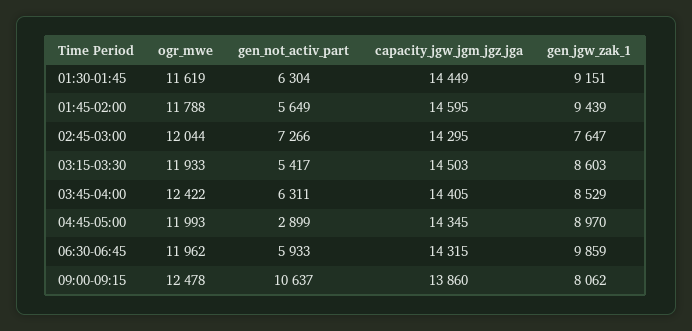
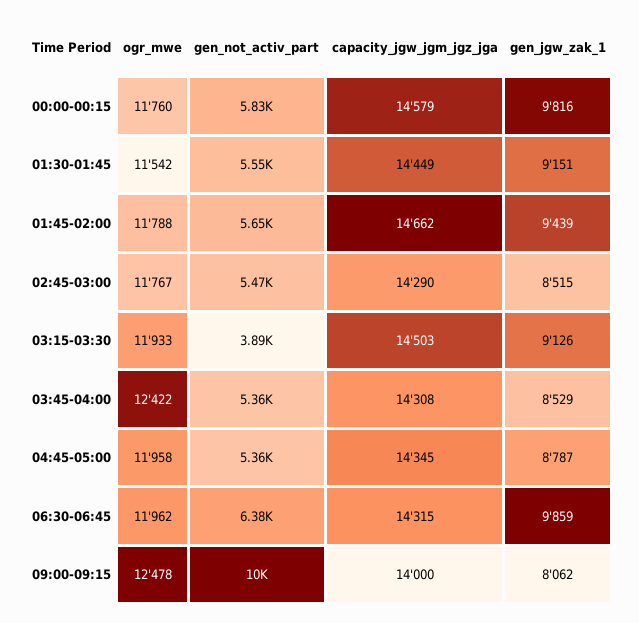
  {
    "ogr_mwe": {
-     "01:30-01:45": 11619,
+     "01:30-01:45": 11542,
      "01:45-02:00": 11788,
-     "02:45-03:00": 12044,
+     "02:45-03:00": 11767,
      "03:15-03:30": 11933,
      "03:45-04:00": 12422,
-     "04:45-05:00": 11993,
+     "04:45-05:00": 11958,
      "06:30-06:45": 11962,
-     "09:00-09:15": 12478
+     "09:00-09:15": 12478,
+     "00:00-00:15": 11760
    },
    "gen_not_activ_part": {
-     "01:30-01:45": 6304,
+     "01:30-01:45": 5550,
      "01:45-02:00": 5649,
-     "02:45-03:00": 7266,
+     "02:45-03:00": 5470,
-     "03:15-03:30": 5417,
+     "03:15-03:30": 3890,
-     "03:45-04:00": 6311,
+     "03:45-04:00": 5360,
-     "04:45-05:00": 2899,
+     "04:45-05:00": 5360,
-     "06:30-06:45": 5933,
+     "06:30-06:45": 6380,
-     "09:00-09:15": 10637
+     "09:00-09:15": 10000,
+     "00:00-00:15": 5830
    },
    "capacity_jgw_jgm_jgz_jga": {
      "01:30-01:45": 14449,
-     "01:45-02:00": 14595,
+     "01:45-02:00": 14662,
-     "02:45-03:00": 14295,
+     "02:45-03:00": 14290,
      "03:15-03:30": 14503,
-     "03:45-04:00": 14405,
+     "03:45-04:00": 14308,
      "04:45-05:00": 14345,
      "06:30-06:45": 14315,
-     "09:00-09:15": 13860
+     "09:00-09:15": 14000,
+     "00:00-00:15": 14579
    },
    "gen_jgw_zak_1": {
      "01:30-01:45": 9151,
      "01:45-02:00": 9439,
-     "02:45-03:00": 7647,
+     "02:45-03:00": 8515,
-     "03:15-03:30": 8603,
+     "03:15-03:30": 9126,
      "03:45-04:00": 8529,
-     "04:45-05:00": 8970,
+     "04:45-05:00": 8787,
      "06:30-06:45": 9859,
-     "09:00-09:15": 8062
+     "09:00-09:15": 8062,
+     "00:00-00:15": 9816
    }
  }

